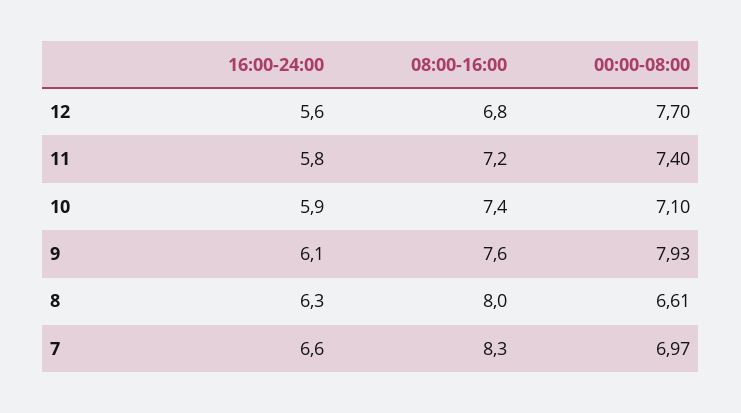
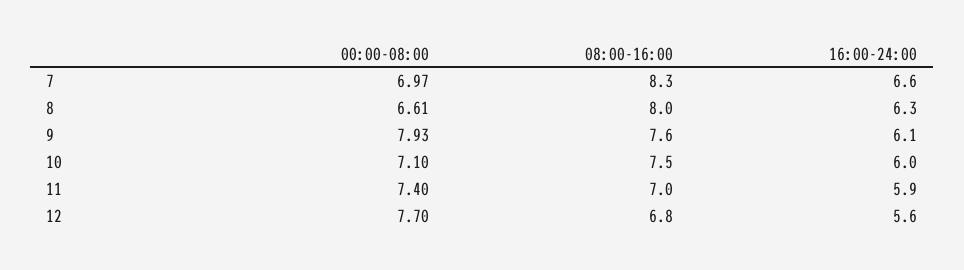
  {
    "16:00-24:00": {
      "12": 5.6,
-     "11": 5.8,
+     "11": 5.9,
-     "10": 5.9,
+     "10": 6,
      "9": 6.1,
      "8": 6.3,
      "7": 6.6
    },
    "08:00-16:00": {
      "12": 6.8,
-     "11": 7.2,
+     "11": 7,
-     "10": 7.4,
+     "10": 7.5,
      "9": 7.6,
      "8": 8,
      "7": 8.3
    },
    "00:00-08:00": {
      "12": 7.7,
      "11": 7.4,
      "10": 7.1,
      "9": 7.93,
      "8": 6.61,
      "7": 6.97
    }
  }

